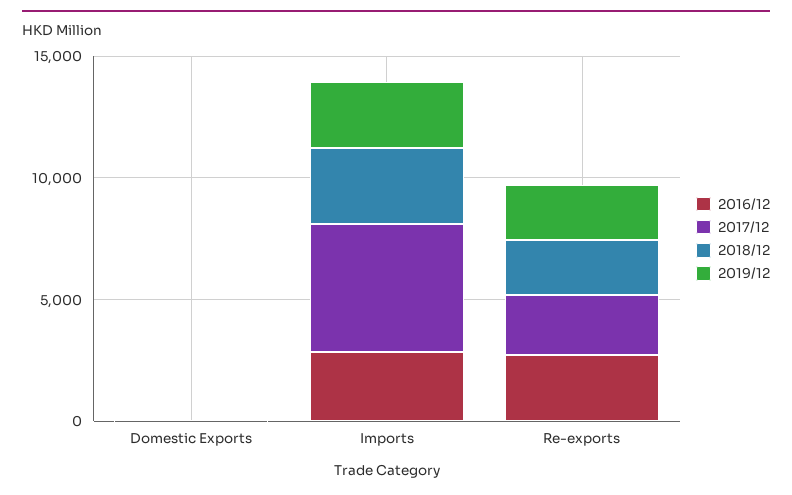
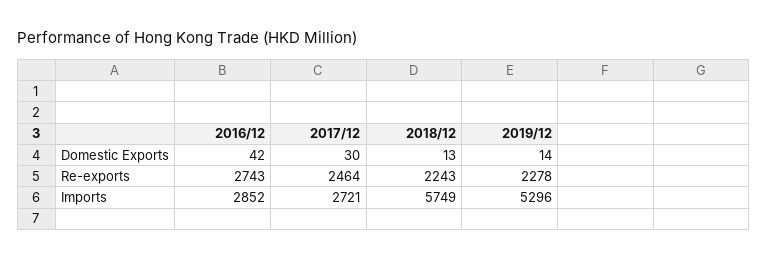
  {
    "2016/12": {
      "Domestic Exports": 42,
      "Imports": 2852,
      "Re-exports": 2743
    },
    "2017/12": {
      "Domestic Exports": 30,
-     "Imports": 5000,
+     "Imports": 2721,
      "Re-exports": 2464
    },
    "2018/12": {
      "Domestic Exports": 13,
-     "Imports": 3000,
+     "Imports": 5749,
      "Re-exports": 2243
    },
    "2019/12": {
      "Domestic Exports": 14,
-     "Imports": 3000,
+     "Imports": 5296,
      "Re-exports": 2278
    }
  }

